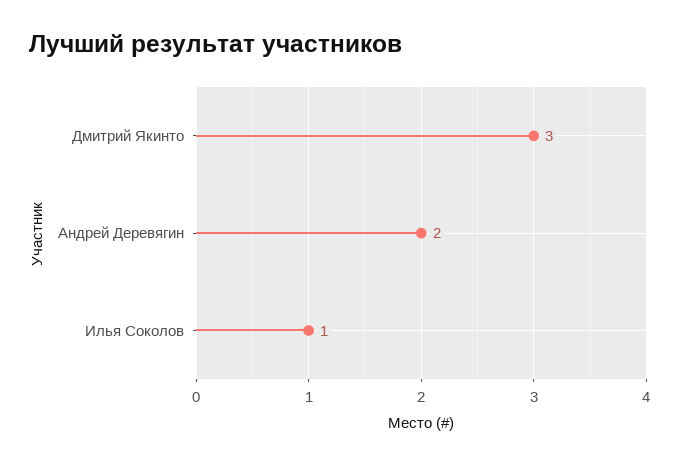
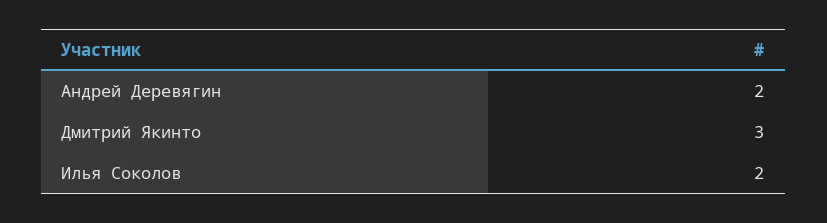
  {
    "Дмитрий Якинто": 3,
    "Андрей Деревягин": 2,
-   "Илья Соколов": 1
+   "Илья Соколов": 2
  }

